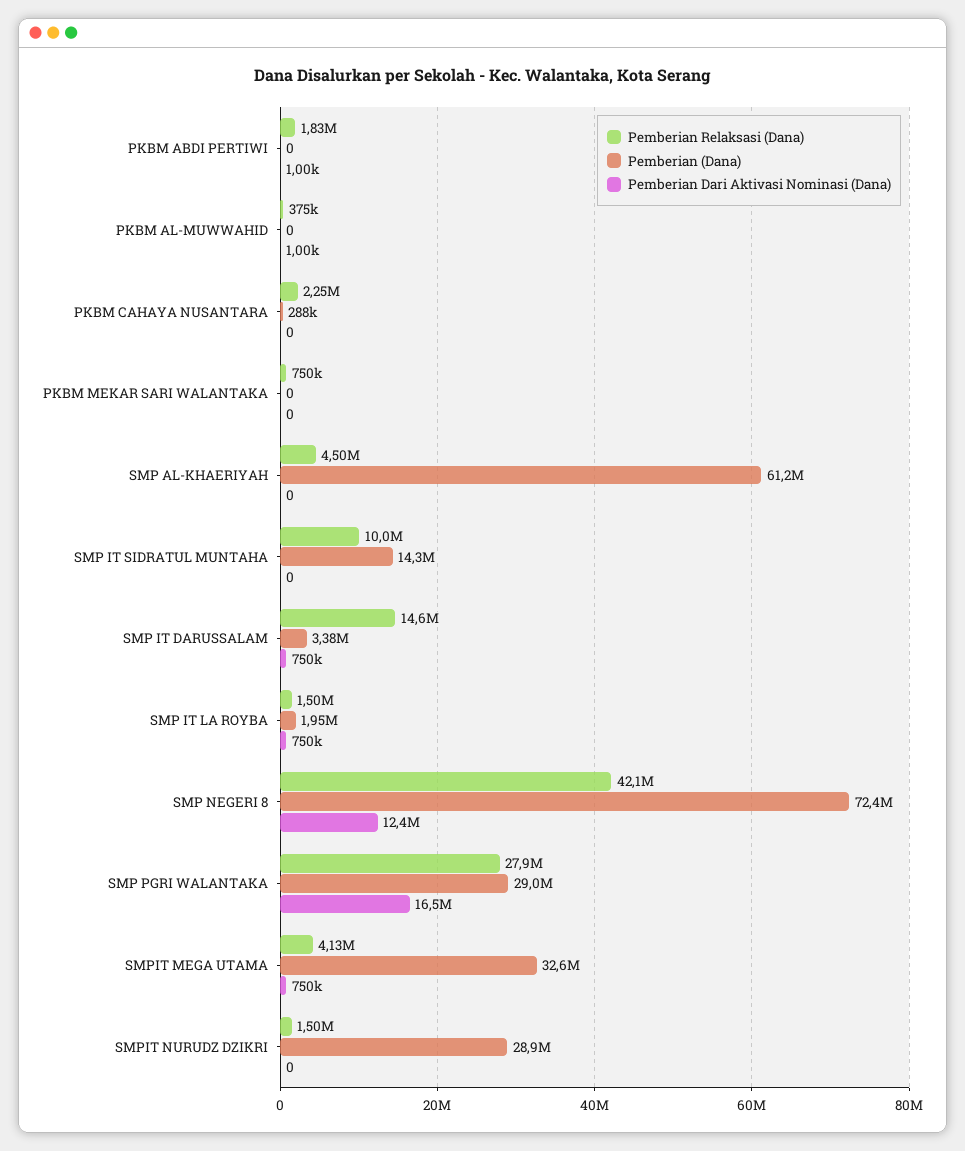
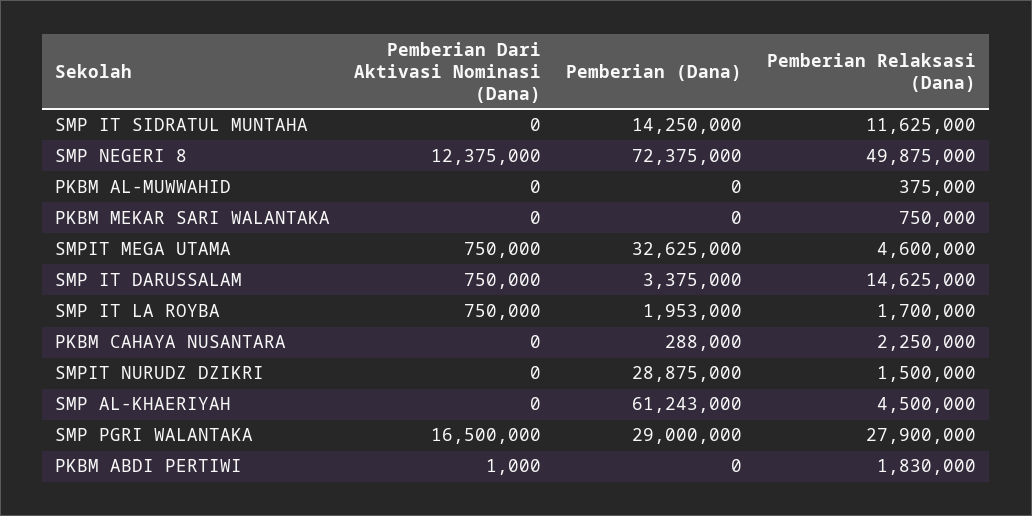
  {
    "Pemberian Relaksasi (Dana)": {
      "PKBM ABDI PERTIWI": 1830000,
      "PKBM AL-MUWWAHID": 375000,
      "PKBM CAHAYA NUSANTARA": 2250000,
      "PKBM MEKAR SARI WALANTAKA": 750000,
      "SMP AL-KHAERIYAH": 4500000,
-     "SMP IT SIDRATUL MUNTAHA": 10000000,
+     "SMP IT SIDRATUL MUNTAHA": 11625000,
      "SMP IT DARUSSALAM": 14625000,
-     "SMP IT LA ROYBA": 1500000,
+     "SMP IT LA ROYBA": 1700000,
-     "SMP NEGERI 8": 42100000,
+     "SMP NEGERI 8": 49875000,
      "SMP PGRI WALANTAKA": 27900000,
-     "SMPIT MEGA UTAMA": 4130000,
+     "SMPIT MEGA UTAMA": 4600000,
      "SMPIT NURUDZ DZIKRI": 1500000
    },
    "Pemberian (Dana)": {
      "PKBM ABDI PERTIWI": 0,
      "PKBM AL-MUWWAHID": 0,
      "PKBM CAHAYA NUSANTARA": 288000,
      "PKBM MEKAR SARI WALANTAKA": 0,
      "SMP AL-KHAERIYAH": 61243000,
      "SMP IT SIDRATUL MUNTAHA": 14250000,
      "SMP IT DARUSSALAM": 3375000,
      "SMP IT LA ROYBA": 1953000,
      "SMP NEGERI 8": 72375000,
      "SMP PGRI WALANTAKA": 29000000,
      "SMPIT MEGA UTAMA": 32625000,
      "SMPIT NURUDZ DZIKRI": 28875000
    },
    "Pemberian Dari Aktivasi Nominasi (Dana)": {
      "PKBM ABDI PERTIWI": 1000,
-     "PKBM AL-MUWWAHID": 1000,
+     "PKBM AL-MUWWAHID": 0,
      "PKBM CAHAYA NUSANTARA": 0,
      "PKBM MEKAR SARI WALANTAKA": 0,
      "SMP AL-KHAERIYAH": 0,
      "SMP IT SIDRATUL MUNTAHA": 0,
      "SMP IT DARUSSALAM": 750000,
      "SMP IT LA ROYBA": 750000,
      "SMP NEGERI 8": 12375000,
      "SMP PGRI WALANTAKA": 16500000,
      "SMPIT MEGA UTAMA": 750000,
      "SMPIT NURUDZ DZIKRI": 0
    }
  }

